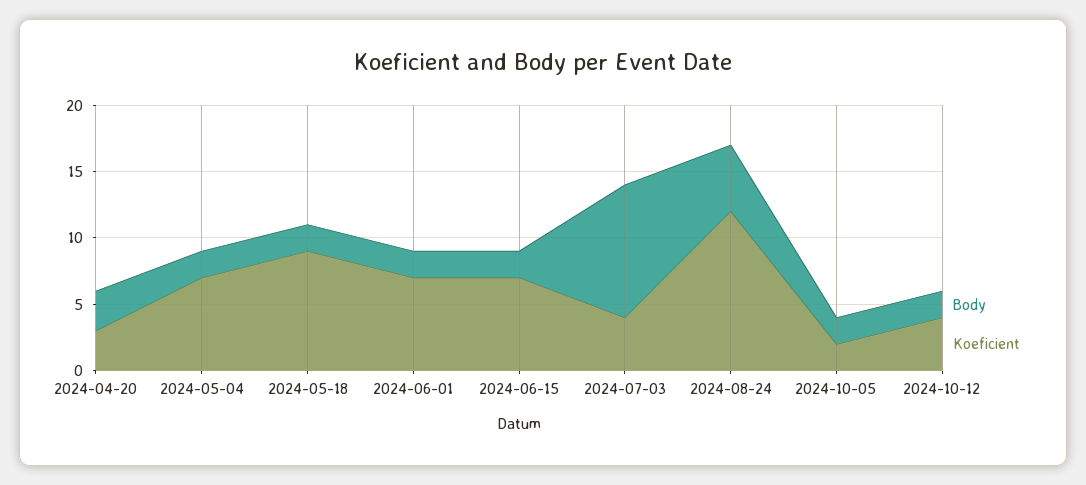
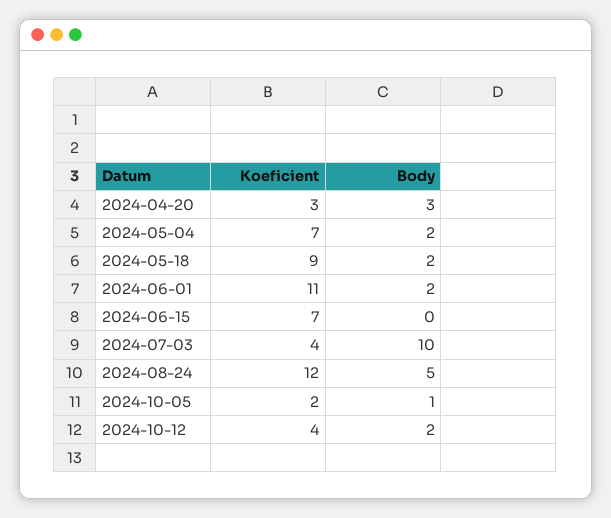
  {
    "Body": {
      "2024-04-20": 3,
      "2024-05-04": 2,
      "2024-05-18": 2,
      "2024-06-01": 2,
-     "2024-06-15": 2,
+     "2024-06-15": 0,
      "2024-07-03": 10,
      "2024-08-24": 5,
-     "2024-10-05": 2,
+     "2024-10-05": 1,
      "2024-10-12": 2
    },
    "Koeficient": {
      "2024-04-20": 3,
      "2024-05-04": 7,
      "2024-05-18": 9,
-     "2024-06-01": 7,
+     "2024-06-01": 11,
      "2024-06-15": 7,
      "2024-07-03": 4,
      "2024-08-24": 12,
      "2024-10-05": 2,
      "2024-10-12": 4
    }
  }

